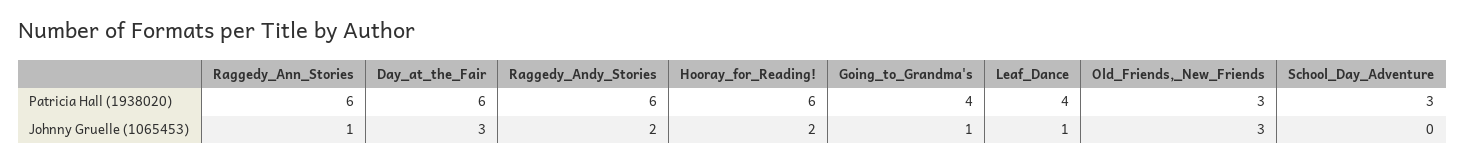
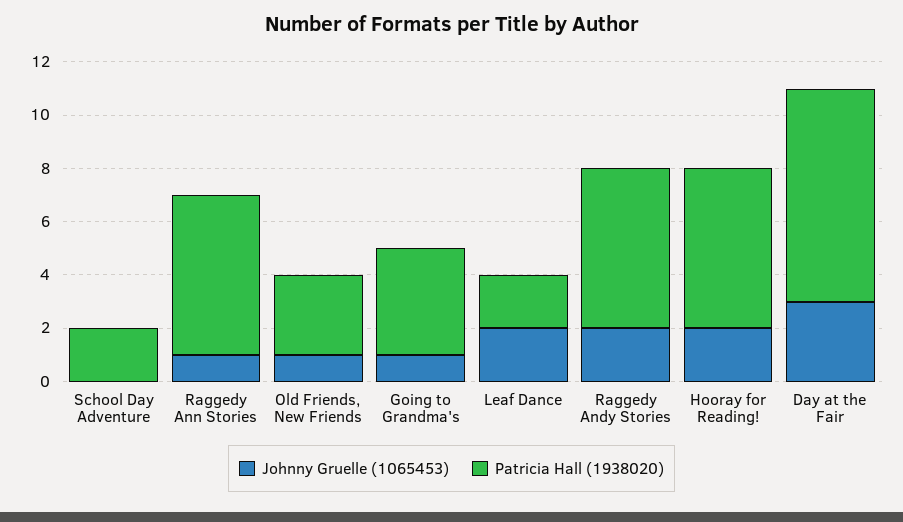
  {
    "Patricia Hall (1938020)": {
      "Raggedy_Ann_Stories": 6,
-     "Day_at_the_Fair": 6,
+     "Day_at_the_Fair": 8,
      "Raggedy_Andy_Stories": 6,
      "Hooray_for_Reading!": 6,
      "Going_to_Grandma's": 4,
-     "Leaf_Dance": 4,
+     "Leaf_Dance": 2,
      "Old_Friends,_New_Friends": 3,
-     "School_Day_Adventure": 3
+     "School_Day_Adventure": 2
    },
    "Johnny Gruelle (1065453)": {
      "Raggedy_Ann_Stories": 1,
      "Day_at_the_Fair": 3,
      "Raggedy_Andy_Stories": 2,
      "Hooray_for_Reading!": 2,
      "Going_to_Grandma's": 1,
-     "Leaf_Dance": 1,
+     "Leaf_Dance": 2,
-     "Old_Friends,_New_Friends": 3,
+     "Old_Friends,_New_Friends": 1,
      "School_Day_Adventure": 0
    }
  }

